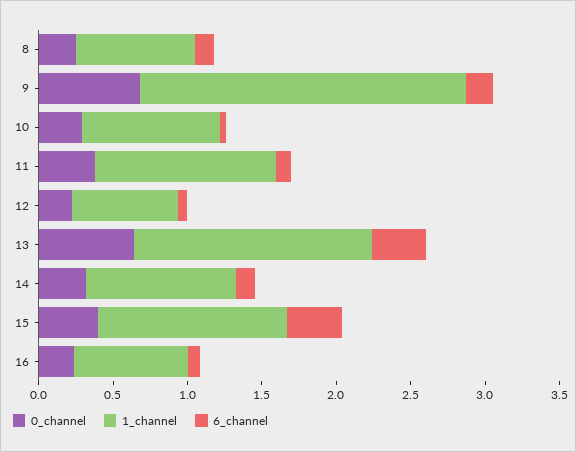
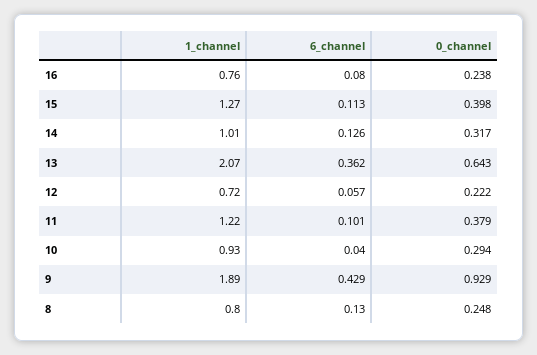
  {
    "0_channel": {
      "8": 0.248,
-     "9": 0.7,
+     "9": 0.929,
      "10": 0.294,
      "11": 0.379,
      "12": 0.222,
      "13": 0.643,
      "14": 0.317,
      "15": 0.398,
      "16": 0.238
    },
    "1_channel": {
      "8": 0.8,
-     "9": 2.2,
+     "9": 1.89,
      "10": 0.93,
      "11": 1.22,
      "12": 0.72,
-     "13": 1.6,
+     "13": 2.07,
      "14": 1.01,
      "15": 1.27,
      "16": 0.76
    },
    "6_channel": {
      "8": 0.13,
-     "9": 0.2,
+     "9": 0.429,
      "10": 0.04,
      "11": 0.101,
      "12": 0.057,
      "13": 0.362,
      "14": 0.126,
-     "15": 0.4,
+     "15": 0.113,
      "16": 0.08
    }
  }

